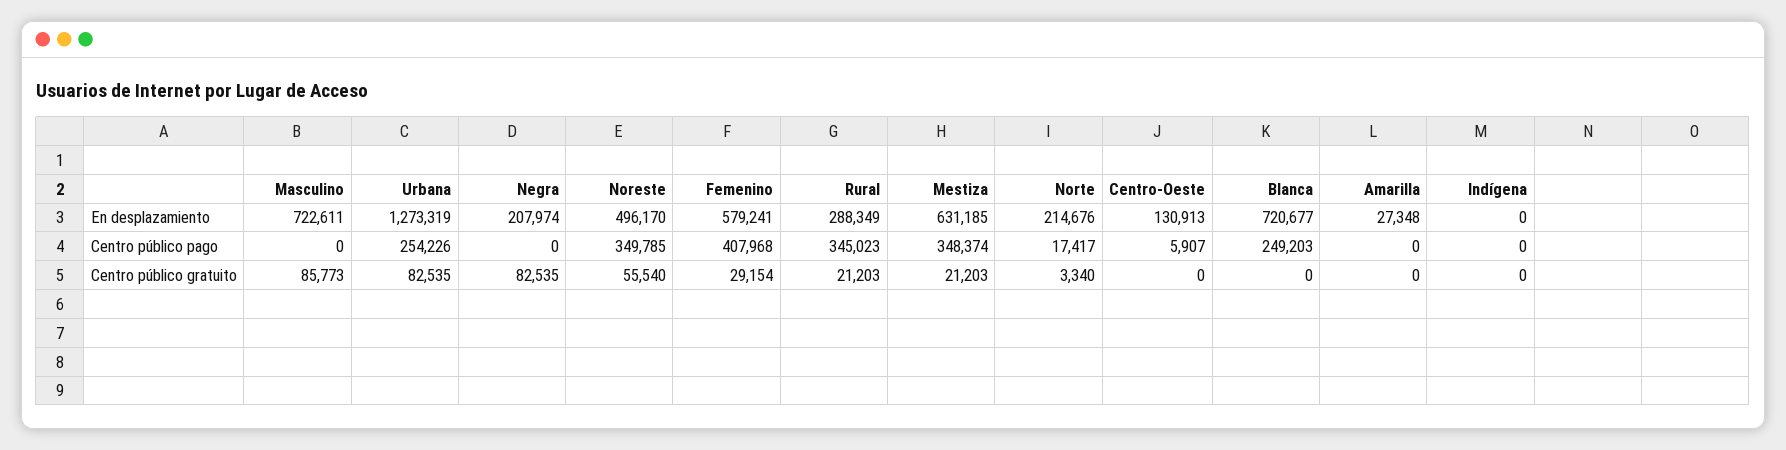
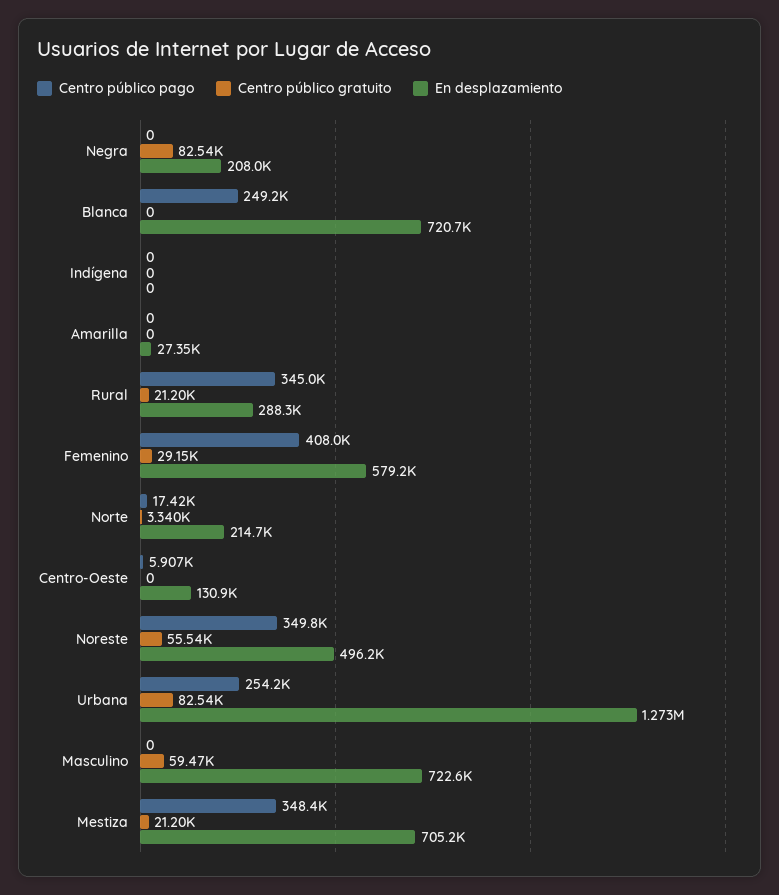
  {
    "En desplazamiento": {
      "Masculino": 722611,
      "Urbana": 1273319,
      "Negra": 207974,
      "Noreste": 496170,
      "Femenino": 579241,
      "Rural": 288349,
-     "Mestiza": 631185,
+     "Mestiza": 705200,
      "Norte": 214676,
      "Centro-Oeste": 130913,
      "Blanca": 720677,
      "Amarilla": 27348,
      "Indígena": 0
    },
    "Centro público pago": {
      "Masculino": 0,
      "Urbana": 254226,
      "Negra": 0,
      "Noreste": 349785,
      "Femenino": 407968,
      "Rural": 345023,
      "Mestiza": 348374,
      "Norte": 17417,
      "Centro-Oeste": 5907,
      "Blanca": 249203,
      "Amarilla": 0,
      "Indígena": 0
    },
    "Centro público gratuito": {
-     "Masculino": 85773,
+     "Masculino": 59470,
      "Urbana": 82535,
      "Negra": 82535,
      "Noreste": 55540,
      "Femenino": 29154,
      "Rural": 21203,
      "Mestiza": 21203,
      "Norte": 3340,
      "Centro-Oeste": 0,
      "Blanca": 0,
      "Amarilla": 0,
      "Indígena": 0
    }
  }

